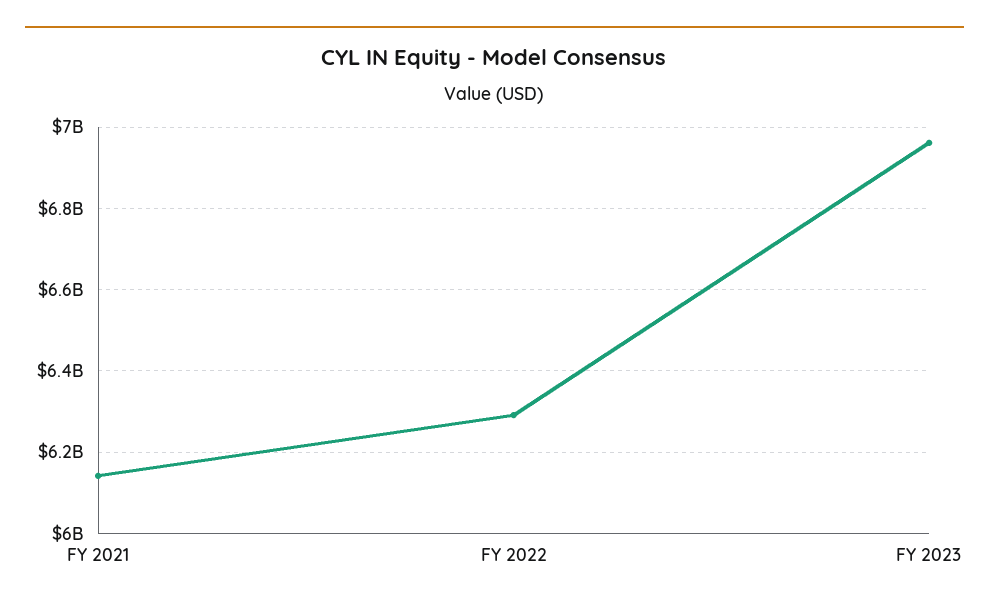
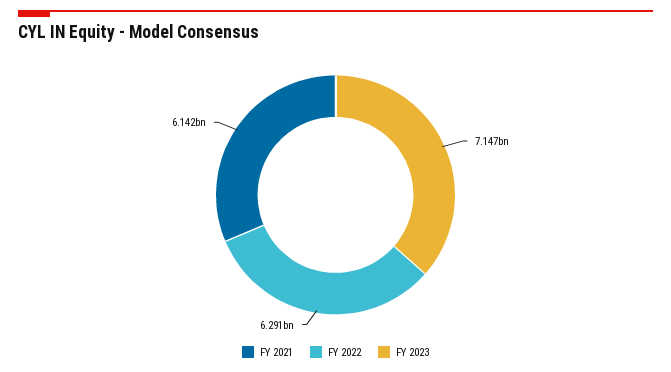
  {
    "FY 2021": 6142000000,
    "FY 2022": 6291000000,
-   "FY 2023": 6960000000
+   "FY 2023": 7147000000
  }

